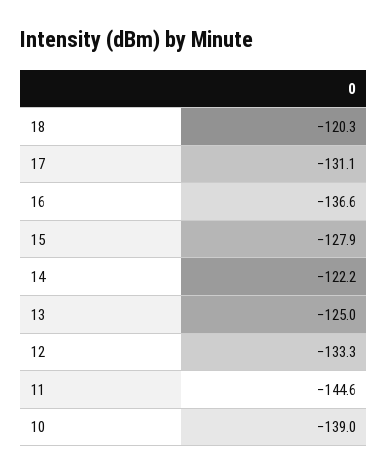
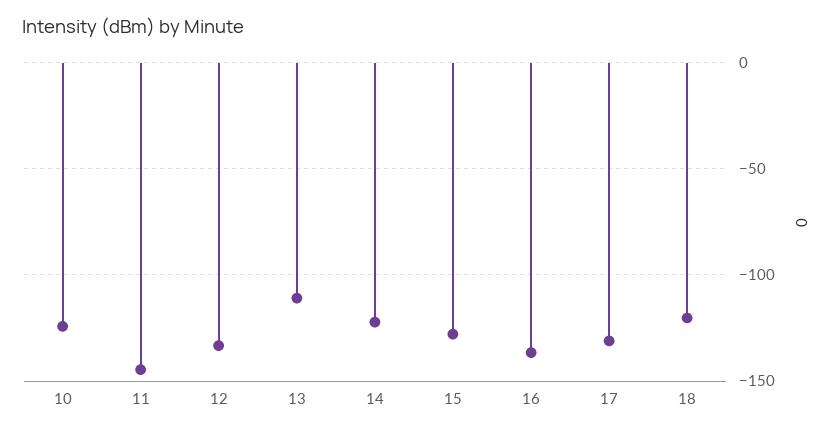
  {
    "18": -120.3,
    "17": -131.1,
    "16": -136.6,
    "15": -127.9,
    "14": -122.2,
-   "13": -125,
+   "13": -110,
    "12": -133.3,
    "11": -144.6,
-   "10": -139
+   "10": -125
  }

